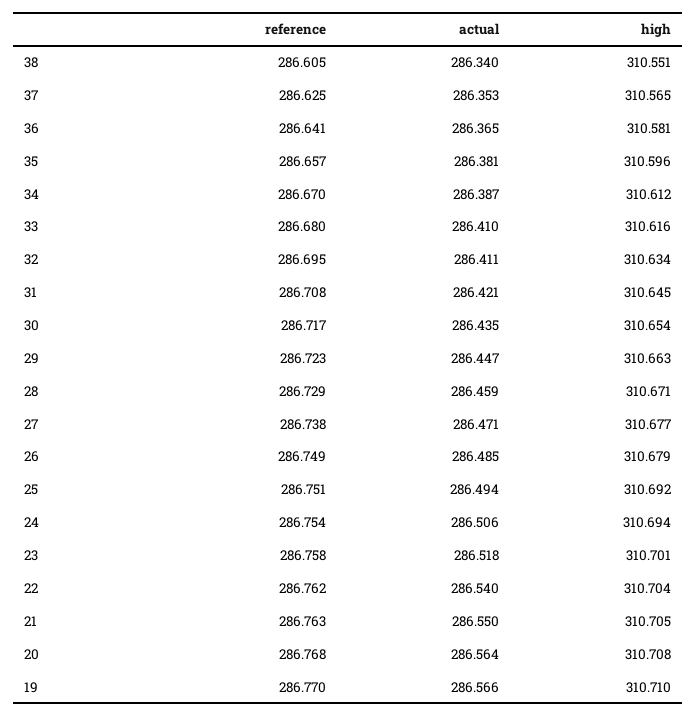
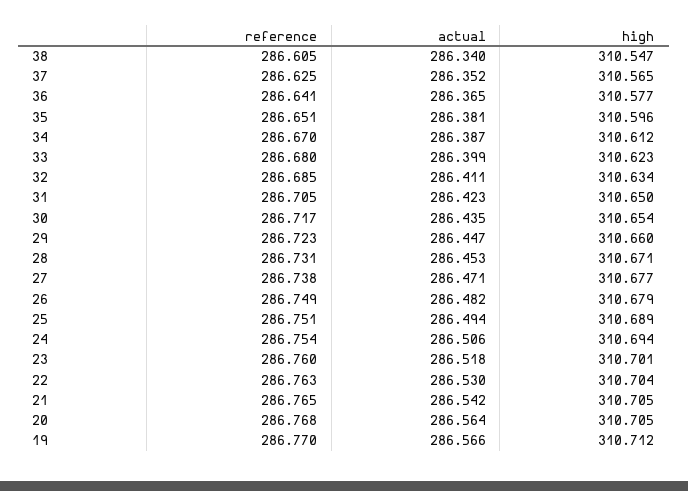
  {
    "reference": {
      "38": 286.605,
      "37": 286.625,
      "36": 286.641,
-     "35": 286.657,
+     "35": 286.651,
      "34": 286.67,
      "33": 286.68,
-     "32": 286.695,
+     "32": 286.685,
-     "31": 286.708,
+     "31": 286.705,
      "30": 286.717,
      "29": 286.723,
-     "28": 286.729,
+     "28": 286.731,
      "27": 286.738,
      "26": 286.749,
      "25": 286.751,
      "24": 286.754,
-     "23": 286.758,
+     "23": 286.76,
-     "22": 286.762,
+     "22": 286.763,
-     "21": 286.763,
+     "21": 286.765,
      "20": 286.768,
      "19": 286.77
    },
    "actual": {
      "38": 286.34,
-     "37": 286.353,
+     "37": 286.352,
      "36": 286.365,
      "35": 286.381,
      "34": 286.387,
-     "33": 286.41,
+     "33": 286.399,
      "32": 286.411,
-     "31": 286.421,
+     "31": 286.423,
      "30": 286.435,
      "29": 286.447,
-     "28": 286.459,
+     "28": 286.453,
      "27": 286.471,
-     "26": 286.485,
+     "26": 286.482,
      "25": 286.494,
      "24": 286.506,
      "23": 286.518,
-     "22": 286.54,
+     "22": 286.53,
-     "21": 286.55,
+     "21": 286.542,
      "20": 286.564,
      "19": 286.566
    },
    "high": {
-     "38": 310.551,
+     "38": 310.547,
      "37": 310.565,
-     "36": 310.581,
+     "36": 310.577,
      "35": 310.596,
      "34": 310.612,
-     "33": 310.616,
+     "33": 310.623,
      "32": 310.634,
-     "31": 310.645,
+     "31": 310.65,
      "30": 310.654,
-     "29": 310.663,
+     "29": 310.66,
      "28": 310.671,
      "27": 310.677,
      "26": 310.679,
-     "25": 310.692,
+     "25": 310.689,
      "24": 310.694,
      "23": 310.701,
      "22": 310.704,
      "21": 310.705,
-     "20": 310.708,
+     "20": 310.705,
-     "19": 310.71
+     "19": 310.712
    }
  }

